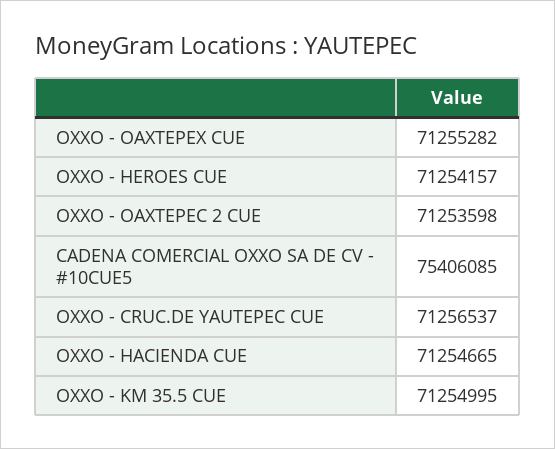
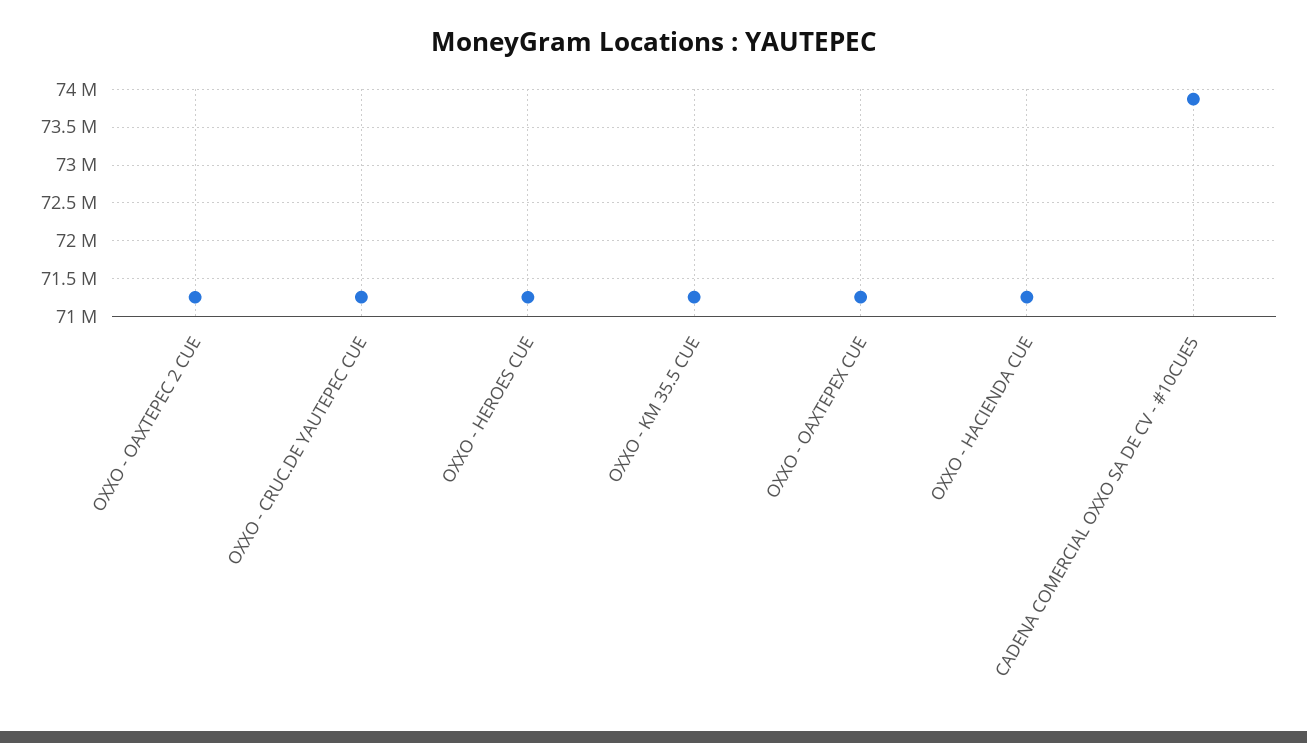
  {
    "OXXO - OAXTEPEX CUE": 71255282,
    "OXXO - HEROES CUE": 71254157,
    "OXXO - OAXTEPEC 2 CUE": 71253598,
-   "CADENA COMERCIAL OXXO SA DE CV - #10CUE5": 75406085,
+   "CADENA COMERCIAL OXXO SA DE CV - #10CUE5": 73900000,
    "OXXO - CRUC.DE YAUTEPEC CUE": 71256537,
    "OXXO - HACIENDA CUE": 71254665,
    "OXXO - KM 35.5 CUE": 71254995
  }

